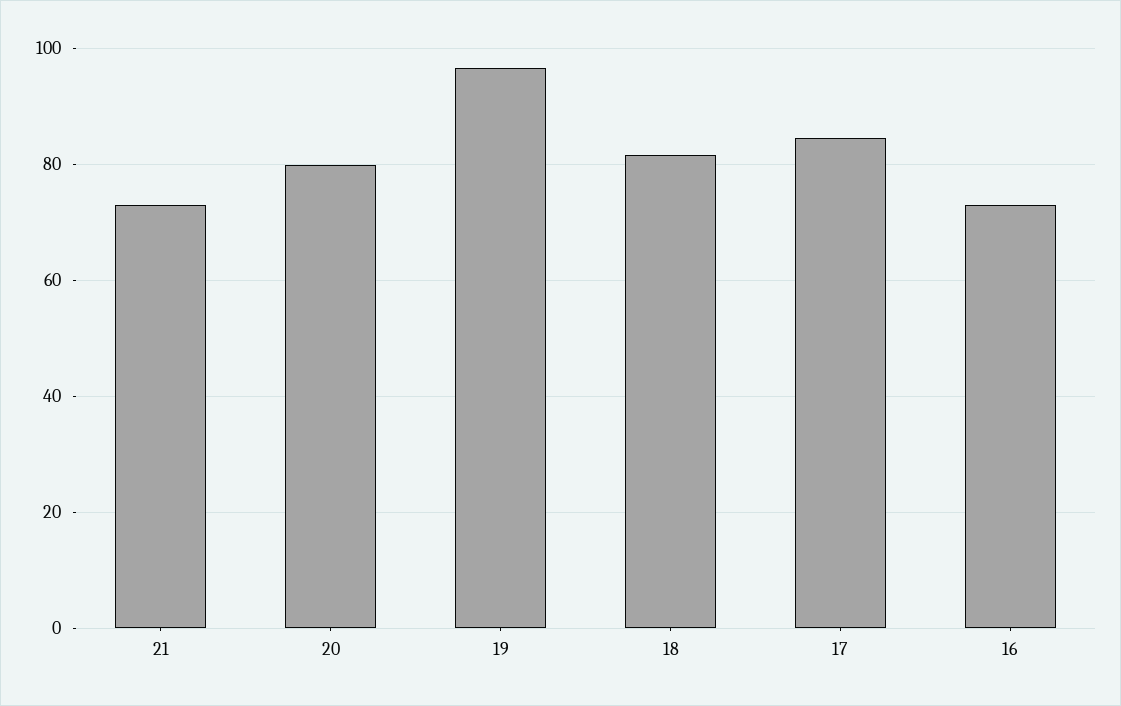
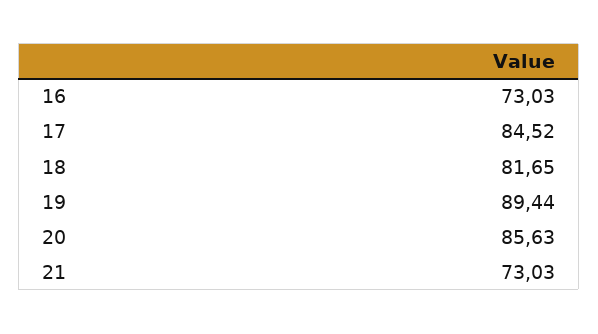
  {
    "21": 73.03,
-   "20": 80,
+   "20": 85.63,
-   "19": 96,
+   "19": 89.44,
    "18": 81.65,
    "17": 84.52,
    "16": 73.03
  }

